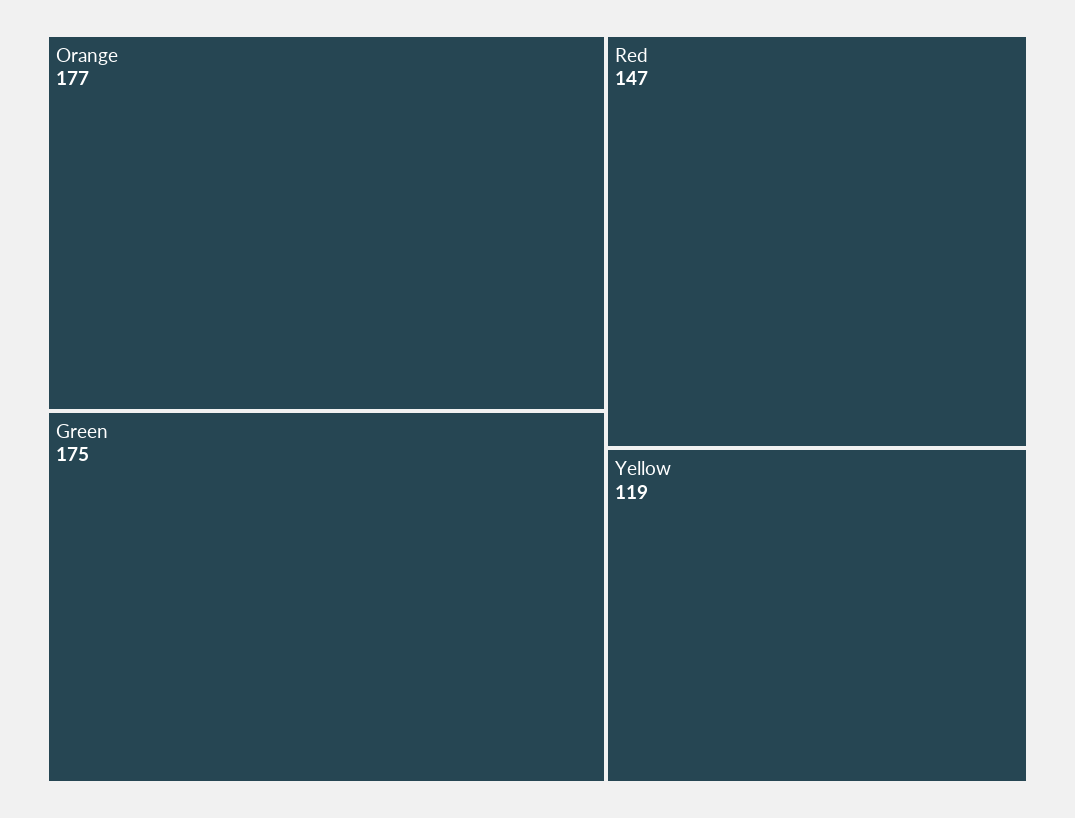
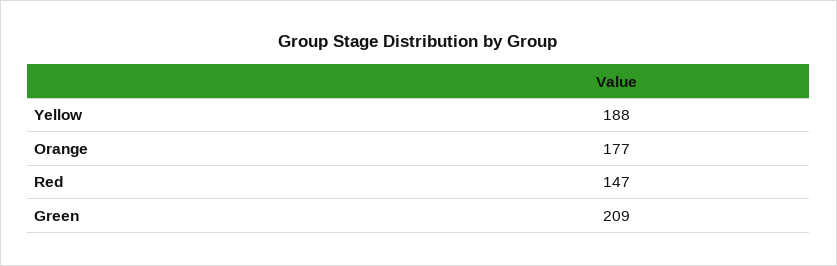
  {
    "Orange": 177,
-   "Green": 175,
+   "Green": 209,
    "Red": 147,
-   "Yellow": 119
+   "Yellow": 188
  }

